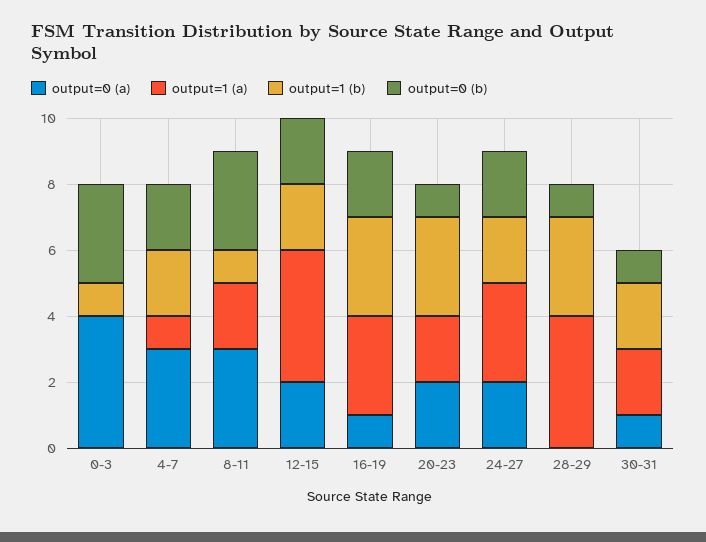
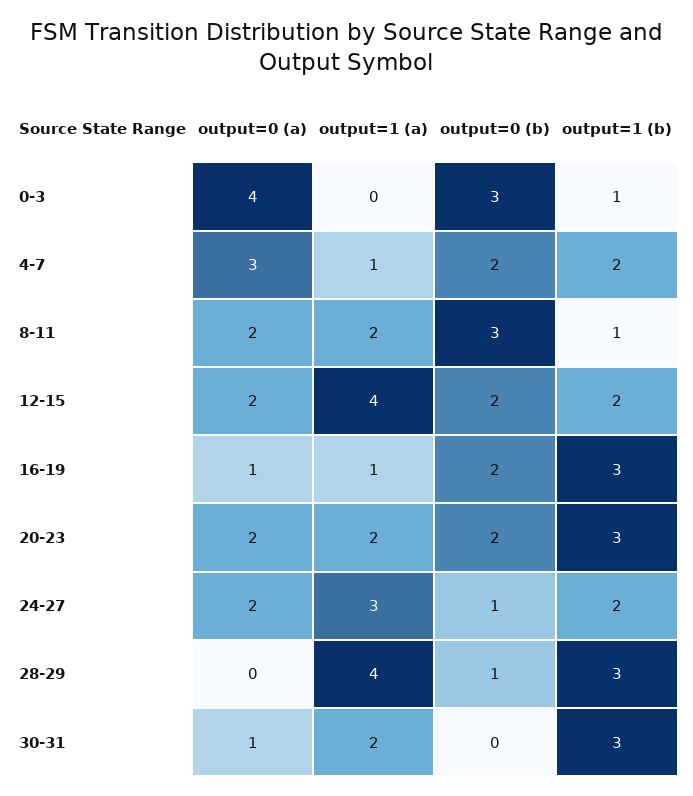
  {
    "output=0 (a)": {
      "0-3": 4,
      "4-7": 3,
-     "8-11": 3,
+     "8-11": 2,
      "12-15": 2,
      "16-19": 1,
      "20-23": 2,
      "24-27": 2,
      "28-29": 0,
      "30-31": 1
    },
    "output=1 (a)": {
      "0-3": 0,
      "4-7": 1,
      "8-11": 2,
      "12-15": 4,
-     "16-19": 3,
+     "16-19": 1,
      "20-23": 2,
      "24-27": 3,
      "28-29": 4,
      "30-31": 2
    },
    "output=1 (b)": {
      "0-3": 1,
      "4-7": 2,
      "8-11": 1,
      "12-15": 2,
      "16-19": 3,
      "20-23": 3,
      "24-27": 2,
      "28-29": 3,
-     "30-31": 2
+     "30-31": 3
    },
    "output=0 (b)": {
      "0-3": 3,
      "4-7": 2,
      "8-11": 3,
      "12-15": 2,
      "16-19": 2,
-     "20-23": 1,
+     "20-23": 2,
-     "24-27": 2,
+     "24-27": 1,
      "28-29": 1,
-     "30-31": 1
+     "30-31": 0
    }
  }

